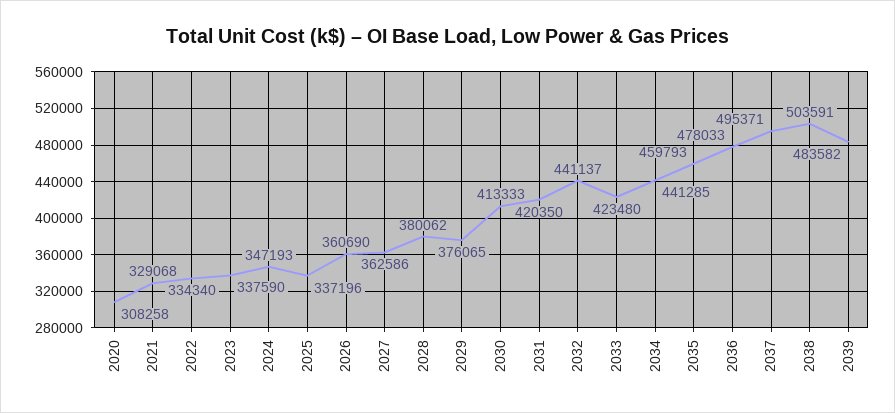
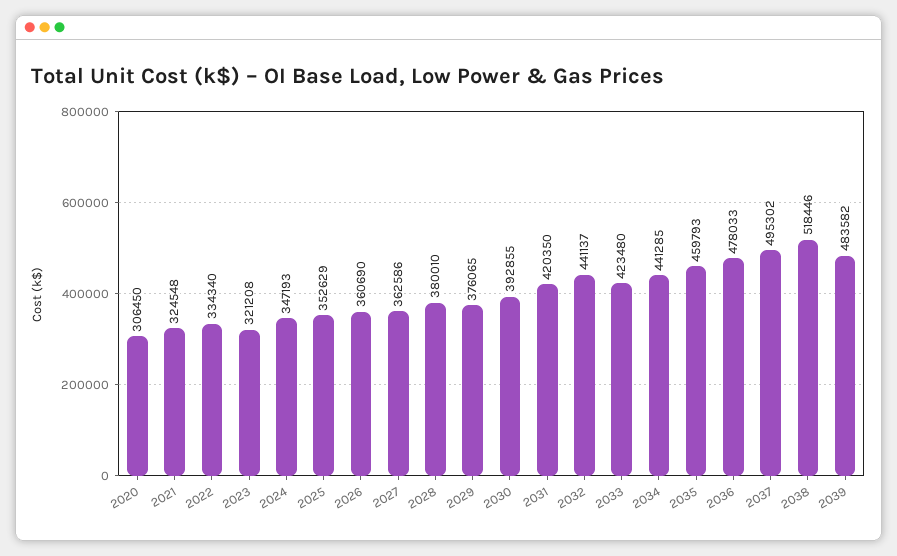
  {
-   "2020": 308258,
+   "2020": 306450,
-   "2021": 329068,
+   "2021": 324548,
    "2022": 334340,
-   "2023": 337590,
+   "2023": 321208,
    "2024": 347193,
-   "2025": 337196,
+   "2025": 352629,
    "2026": 360690,
    "2027": 362586,
-   "2028": 380062,
+   "2028": 380010,
    "2029": 376065,
-   "2030": 413333,
+   "2030": 392855,
    "2031": 420350,
    "2032": 441137,
    "2033": 423480,
    "2034": 441285,
    "2035": 459793,
    "2036": 478033,
-   "2037": 495371,
+   "2037": 495302,
-   "2038": 503591,
+   "2038": 518446,
    "2039": 483582
  }

